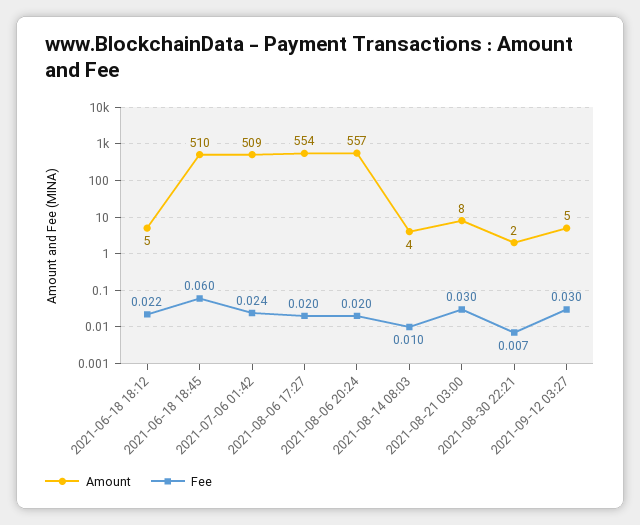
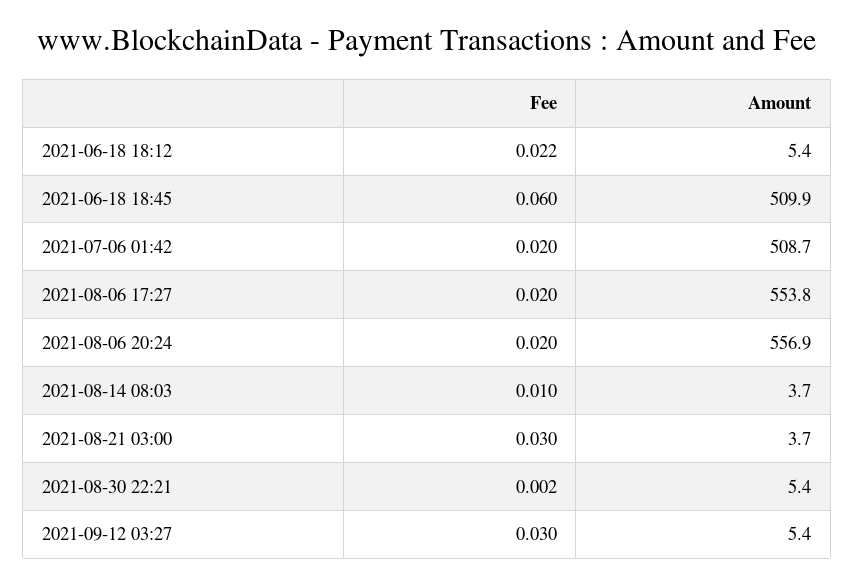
  {
    "Amount": {
      "2021-06-18 18:12": 5.4,
      "2021-06-18 18:45": 509.9,
      "2021-07-06 01:42": 508.7,
      "2021-08-06 17:27": 553.8,
      "2021-08-06 20:24": 556.9,
      "2021-08-14 08:03": 3.7,
-     "2021-08-21 03:00": 8,
+     "2021-08-21 03:00": 3.7,
-     "2021-08-30 22:21": 2,
+     "2021-08-30 22:21": 5.4,
      "2021-09-12 03:27": 5.4
    },
    "Fee": {
      "2021-06-18 18:12": 0.022,
      "2021-06-18 18:45": 0.06,
-     "2021-07-06 01:42": 0.024,
+     "2021-07-06 01:42": 0.02,
      "2021-08-06 17:27": 0.02,
      "2021-08-06 20:24": 0.02,
      "2021-08-14 08:03": 0.01,
      "2021-08-21 03:00": 0.03,
-     "2021-08-30 22:21": 0.007,
+     "2021-08-30 22:21": 0.002,
      "2021-09-12 03:27": 0.03
    }
  }

